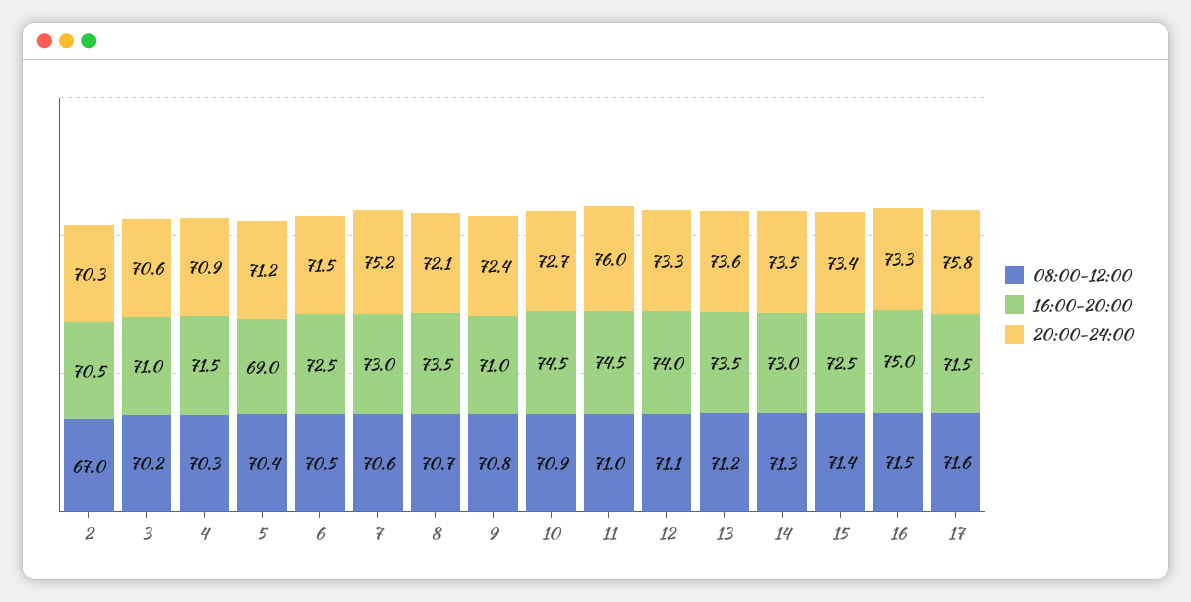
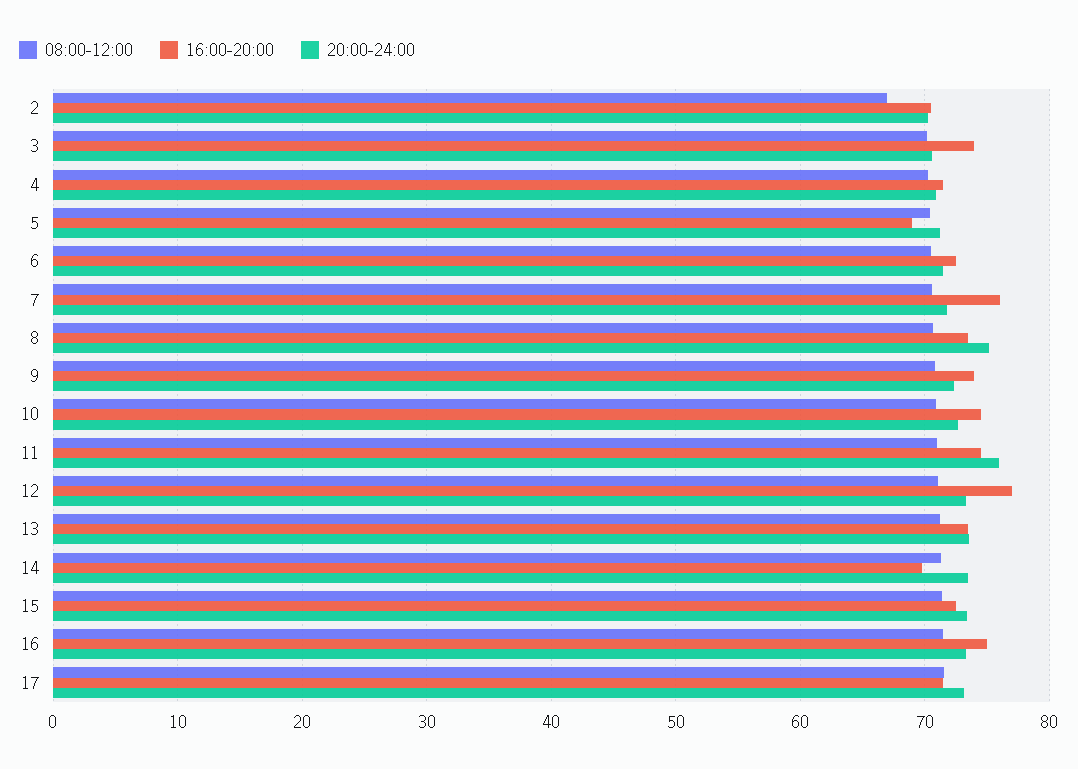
  {
    "08:00-12:00": {
      "2": 67,
      "3": 70.2,
      "4": 70.3,
      "5": 70.4,
      "6": 70.5,
      "7": 70.6,
      "8": 70.7,
      "9": 70.8,
      "10": 70.9,
      "11": 71,
      "12": 71.1,
      "13": 71.2,
      "14": 71.3,
      "15": 71.4,
      "16": 71.5,
      "17": 71.6
    },
    "16:00-20:00": {
      "2": 70.5,
-     "3": 71,
+     "3": 74,
      "4": 71.5,
      "5": 69,
      "6": 72.5,
-     "7": 73,
+     "7": 76,
      "8": 73.5,
-     "9": 71,
+     "9": 74,
      "10": 74.5,
      "11": 74.5,
-     "12": 74,
+     "12": 77,
      "13": 73.5,
-     "14": 73,
+     "14": 70,
      "15": 72.5,
      "16": 75,
      "17": 71.5
    },
    "20:00-24:00": {
      "2": 70.3,
      "3": 70.6,
      "4": 70.9,
      "5": 71.2,
      "6": 71.5,
-     "7": 75.2,
+     "7": 72,
-     "8": 72.1,
+     "8": 75,
      "9": 72.4,
      "10": 72.7,
      "11": 76,
      "12": 73.3,
      "13": 73.6,
      "14": 73.5,
      "15": 73.4,
      "16": 73.3,
-     "17": 75.8
+     "17": 73
    }
  }

